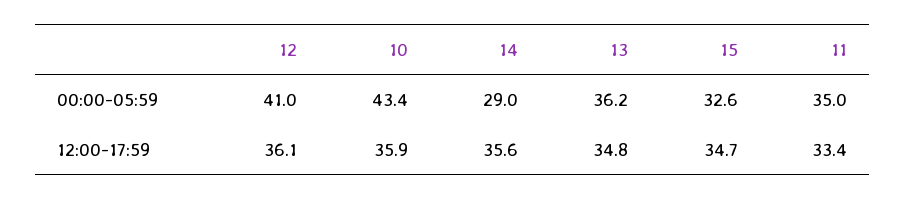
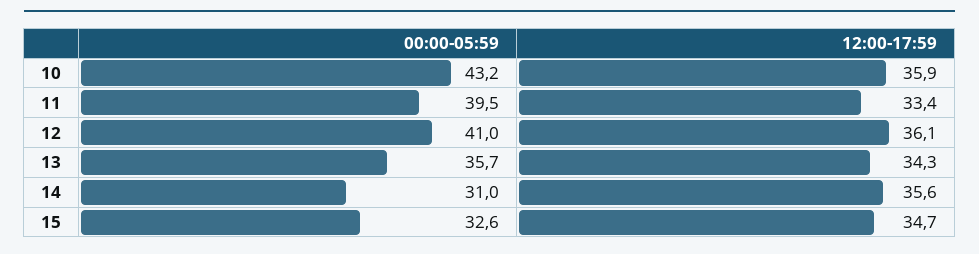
  {
    "12": {
      "00:00-05:59": 41,
      "12:00-17:59": 36.1
    },
    "10": {
-     "00:00-05:59": 43.4,
+     "00:00-05:59": 43.2,
      "12:00-17:59": 35.9
    },
    "14": {
-     "00:00-05:59": 29,
+     "00:00-05:59": 31,
      "12:00-17:59": 35.6
    },
    "13": {
-     "00:00-05:59": 36.2,
+     "00:00-05:59": 35.7,
-     "12:00-17:59": 34.8
+     "12:00-17:59": 34.3
    },
    "15": {
      "00:00-05:59": 32.6,
      "12:00-17:59": 34.7
    },
    "11": {
-     "00:00-05:59": 35,
+     "00:00-05:59": 39.5,
      "12:00-17:59": 33.4
    }
  }

